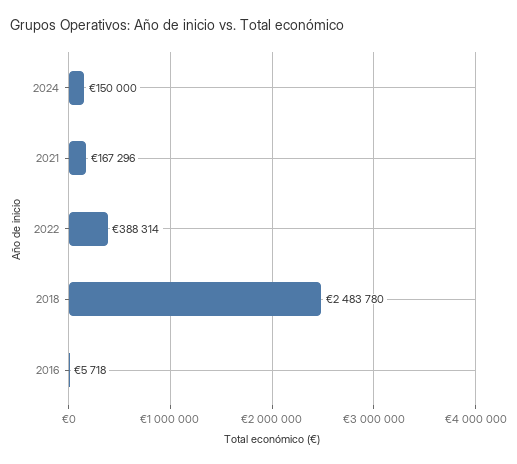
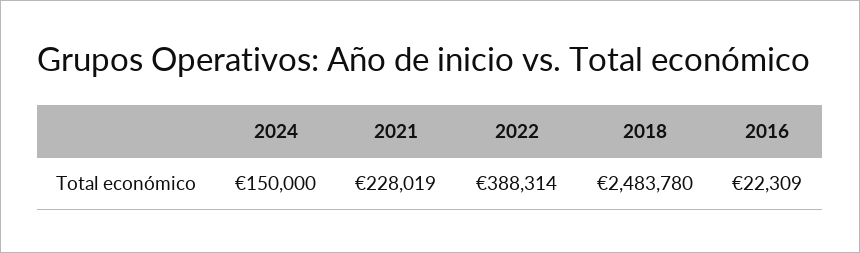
  {
    "2024": 150000,
-   "2021": 167296,
+   "2021": 228019,
    "2022": 388314,
    "2018": 2483780,
-   "2016": 5718
+   "2016": 22309
  }

